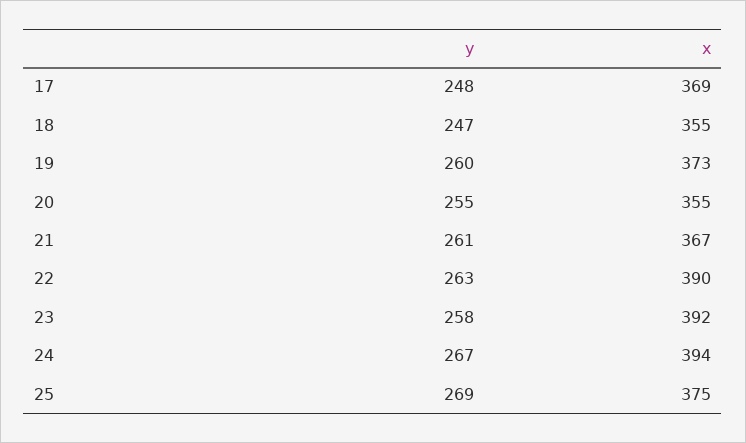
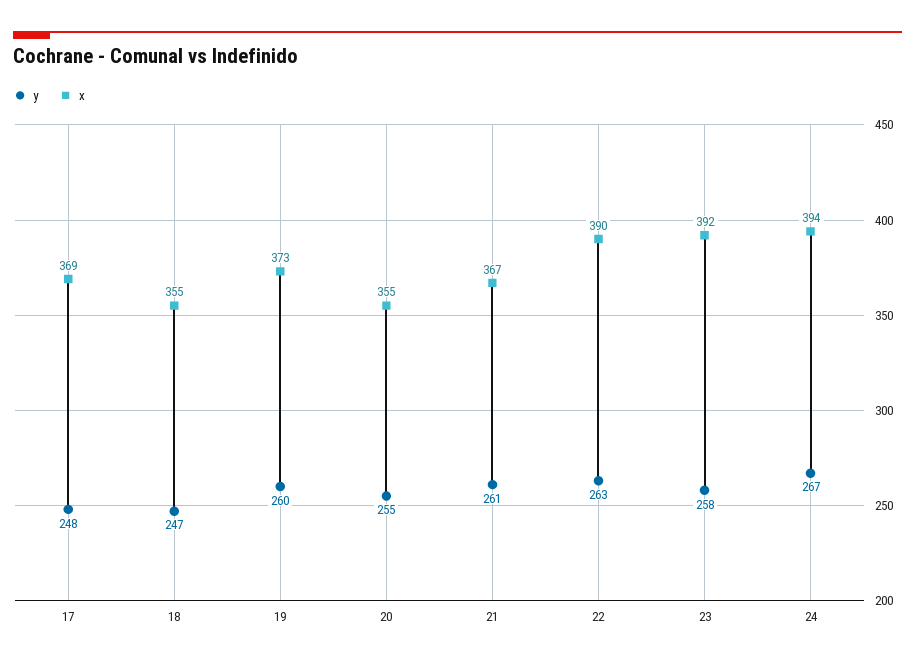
  {
    "y": {
      "17": 248,
      "18": 247,
      "19": 260,
      "20": 255,
      "21": 261,
      "22": 263,
      "23": 258,
-     "24": 267,
+     "24": 267
-     "25": 269
    },
    "x": {
      "17": 369,
      "18": 355,
      "19": 373,
      "20": 355,
      "21": 367,
      "22": 390,
      "23": 392,
-     "24": 394,
+     "24": 394
-     "25": 375
    }
  }

